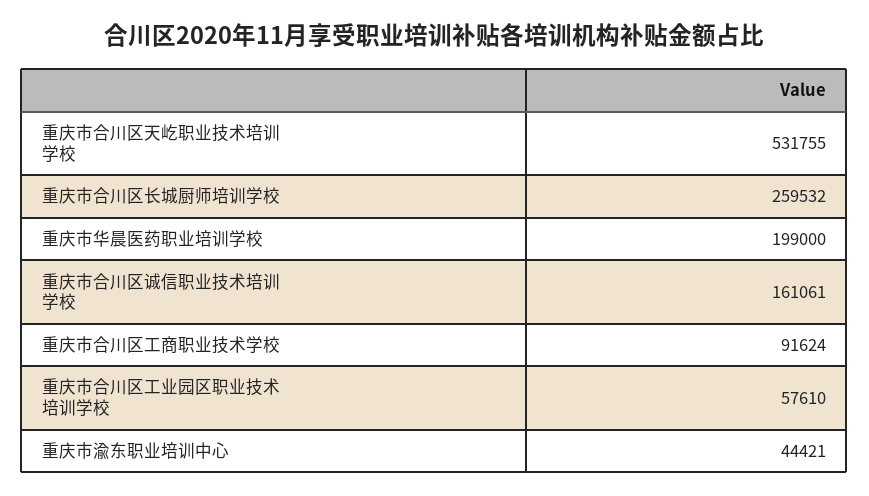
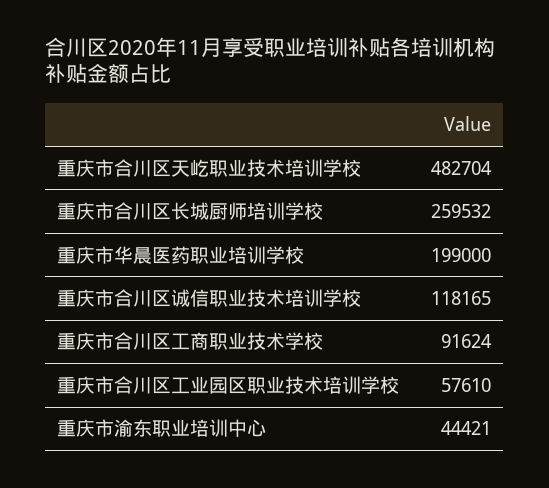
  {
-   "重庆市合川区天屹职业技术培训学校": 531755,
+   "重庆市合川区天屹职业技术培训学校": 482704,
    "重庆市合川区长城厨师培训学校": 259532,
    "重庆市华晨医药职业培训学校": 199000,
-   "重庆市合川区诚信职业技术培训学校": 161061,
+   "重庆市合川区诚信职业技术培训学校": 118165,
    "重庆市合川区工商职业技术学校": 91624,
    "重庆市合川区工业园区职业技术培训学校": 57610,
    "重庆市渝东职业培训中心": 44421
  }

